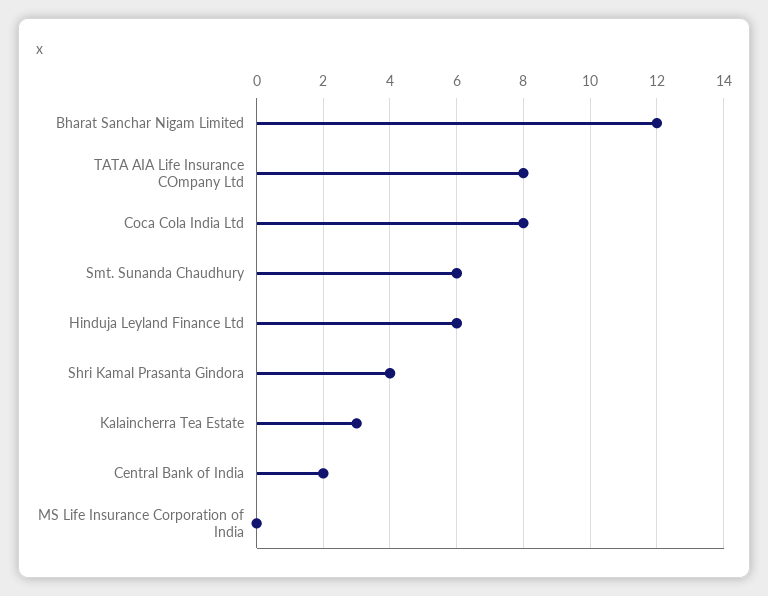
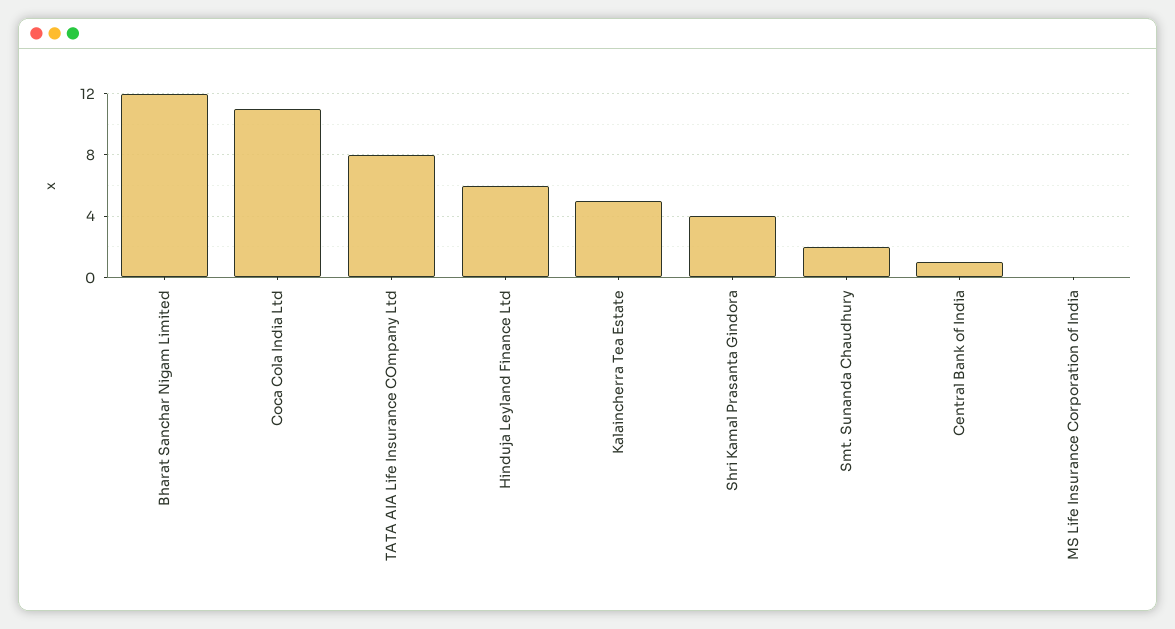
  {
    "Bharat Sanchar Nigam Limited": 12,
    "TATA AIA Life Insurance COmpany Ltd": 8,
-   "Coca Cola India Ltd": 8,
+   "Coca Cola India Ltd": 11,
-   "Smt. Sunanda Chaudhury": 6,
+   "Smt. Sunanda Chaudhury": 2,
    "Hinduja Leyland Finance Ltd": 6,
    "Shri Kamal Prasanta Gindora": 4,
-   "Kalaincherra Tea Estate": 3,
+   "Kalaincherra Tea Estate": 5,
-   "Central Bank of India": 2,
+   "Central Bank of India": 1,
    "MS Life Insurance Corporation of India": 0
  }

